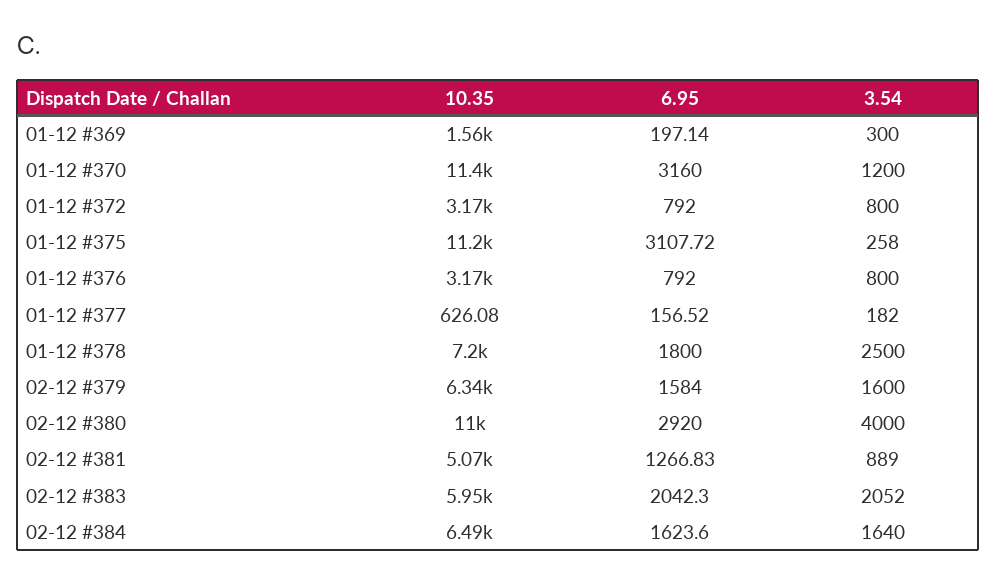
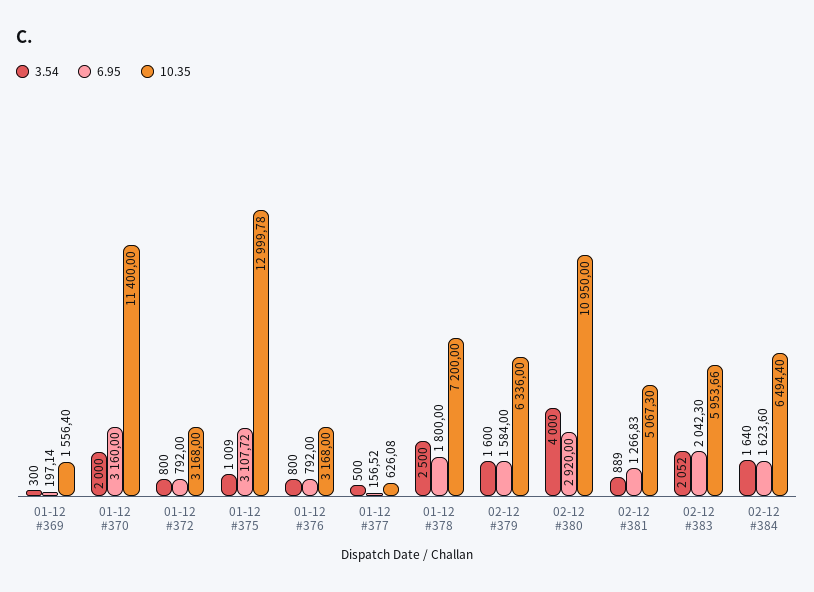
  {
    "10.35": {
      "01-12 #369": 1556.4,
      "01-12 #370": 11400,
      "01-12 #372": 3168,
-     "01-12 #375": 11200,
+     "01-12 #375": 12999.78,
      "01-12 #376": 3168,
      "01-12 #377": 626.08,
      "01-12 #378": 7200,
      "02-12 #379": 6336,
      "02-12 #380": 10950,
      "02-12 #381": 5067.3,
      "02-12 #383": 5953.66,
      "02-12 #384": 6494.4
    },
    "6.95": {
      "01-12 #369": 197.14,
      "01-12 #370": 3160,
      "01-12 #372": 792,
      "01-12 #375": 3107.72,
      "01-12 #376": 792,
      "01-12 #377": 156.52,
      "01-12 #378": 1800,
      "02-12 #379": 1584,
      "02-12 #380": 2920,
      "02-12 #381": 1266.83,
      "02-12 #383": 2042.3,
      "02-12 #384": 1623.6
    },
    "3.54": {
      "01-12 #369": 300,
-     "01-12 #370": 1200,
+     "01-12 #370": 2000,
      "01-12 #372": 800,
-     "01-12 #375": 258,
+     "01-12 #375": 1009,
      "01-12 #376": 800,
-     "01-12 #377": 182,
+     "01-12 #377": 500,
      "01-12 #378": 2500,
      "02-12 #379": 1600,
      "02-12 #380": 4000,
      "02-12 #381": 889,
      "02-12 #383": 2052,
      "02-12 #384": 1640
    }
  }

